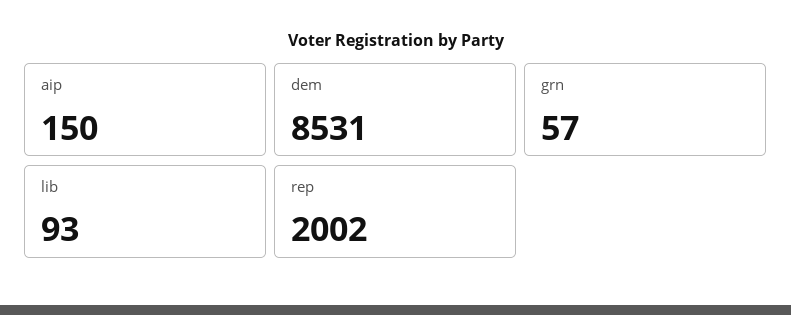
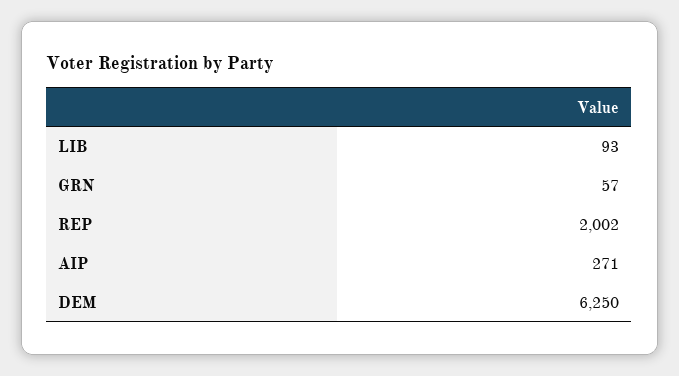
  {
-   "aip": 150,
+   "aip": 271,
-   "dem": 8531,
+   "dem": 6250,
    "grn": 57,
    "lib": 93,
    "rep": 2002
  }

